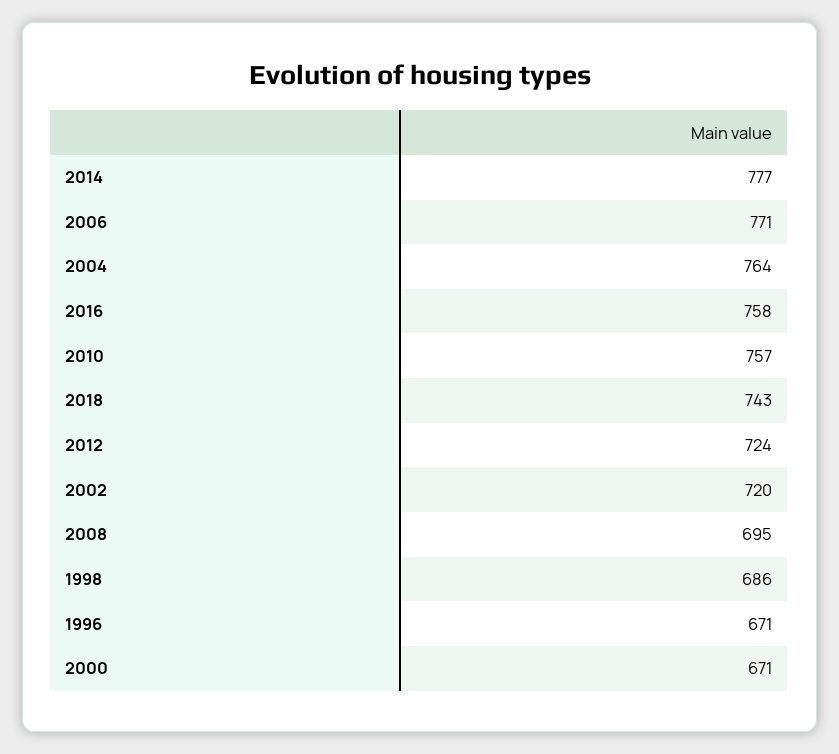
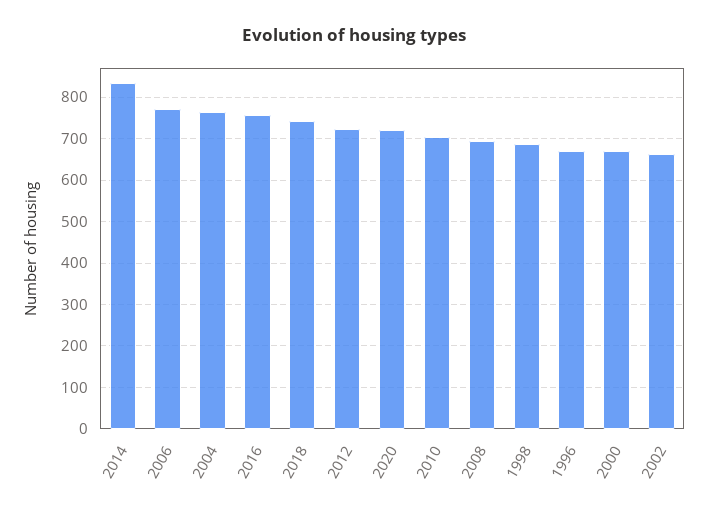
  {
-   "2014": 777,
+   "2014": 840,
    "2006": 771,
    "2004": 764,
    "2016": 758,
-   "2010": 757,
+   "2010": 700,
    "2018": 743,
    "2012": 724,
-   "2002": 720,
+   "2002": 660,
    "2008": 695,
    "1998": 686,
    "1996": 671,
-   "2000": 671
+   "2000": 671,
+   "2020": 720
  }

